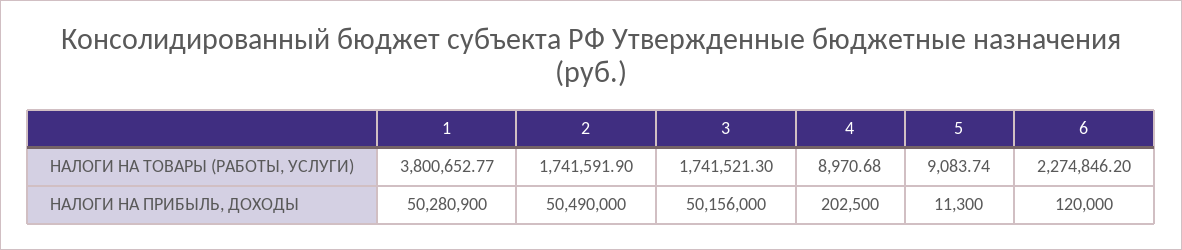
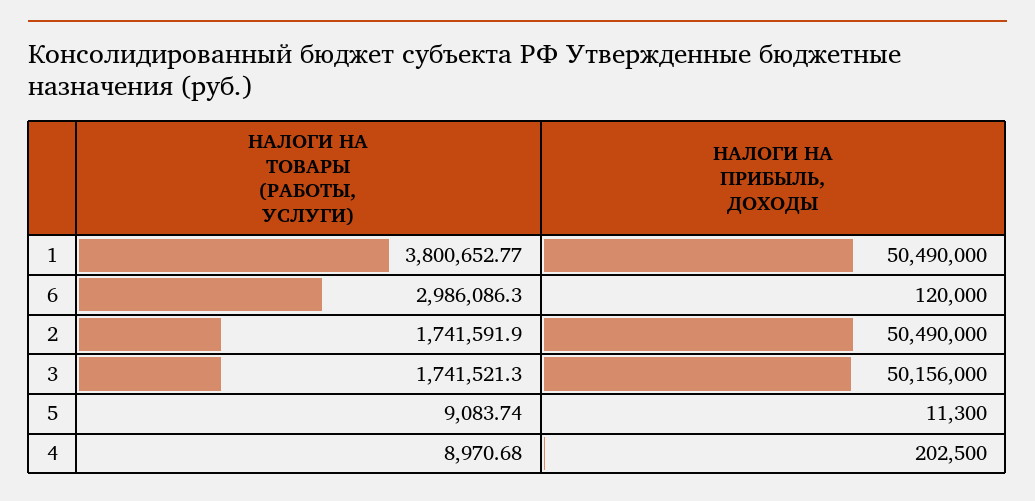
  {
    "1": {
      "НАЛОГИ НА ТОВАРЫ (РАБОТЫ, УСЛУГИ)": 3800652.77,
-     "НАЛОГИ НА ПРИБЫЛЬ, ДОХОДЫ": 50280900
+     "НАЛОГИ НА ПРИБЫЛЬ, ДОХОДЫ": 50490000
    },
    "2": {
      "НАЛОГИ НА ТОВАРЫ (РАБОТЫ, УСЛУГИ)": 1741591.9,
      "НАЛОГИ НА ПРИБЫЛЬ, ДОХОДЫ": 50490000
    },
    "3": {
      "НАЛОГИ НА ТОВАРЫ (РАБОТЫ, УСЛУГИ)": 1741521.3,
      "НАЛОГИ НА ПРИБЫЛЬ, ДОХОДЫ": 50156000
    },
    "4": {
      "НАЛОГИ НА ТОВАРЫ (РАБОТЫ, УСЛУГИ)": 8970.68,
      "НАЛОГИ НА ПРИБЫЛЬ, ДОХОДЫ": 202500
    },
    "5": {
      "НАЛОГИ НА ТОВАРЫ (РАБОТЫ, УСЛУГИ)": 9083.74,
      "НАЛОГИ НА ПРИБЫЛЬ, ДОХОДЫ": 11300
    },
    "6": {
-     "НАЛОГИ НА ТОВАРЫ (РАБОТЫ, УСЛУГИ)": 2274846.2,
+     "НАЛОГИ НА ТОВАРЫ (РАБОТЫ, УСЛУГИ)": 2986086.3,
      "НАЛОГИ НА ПРИБЫЛЬ, ДОХОДЫ": 120000
    }
  }

